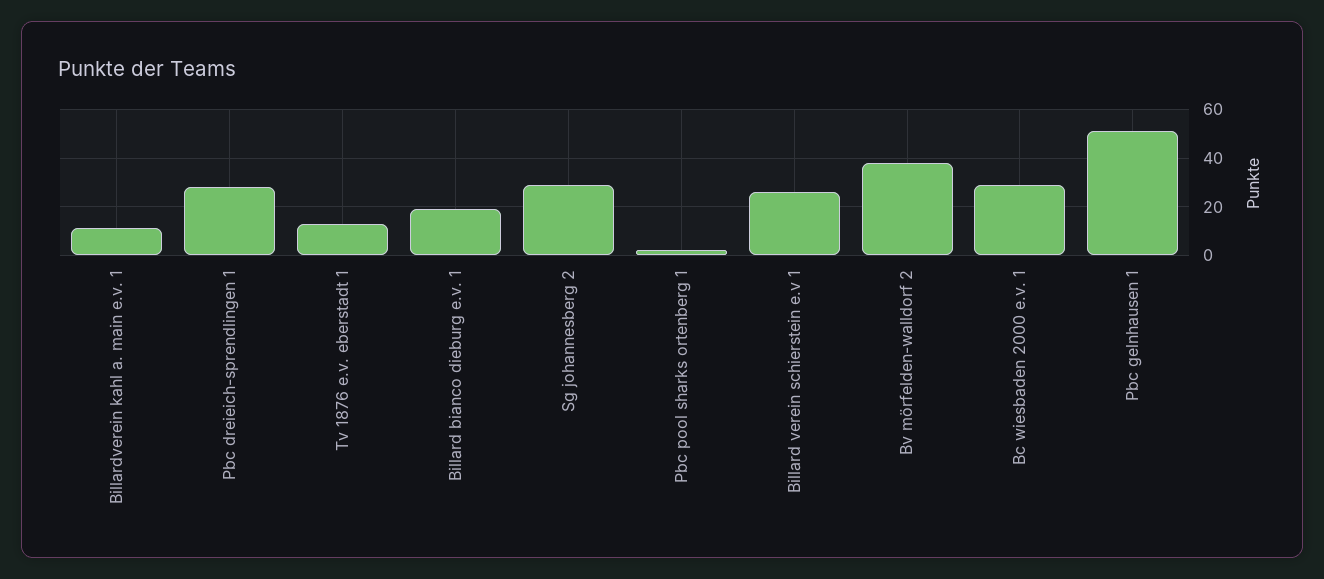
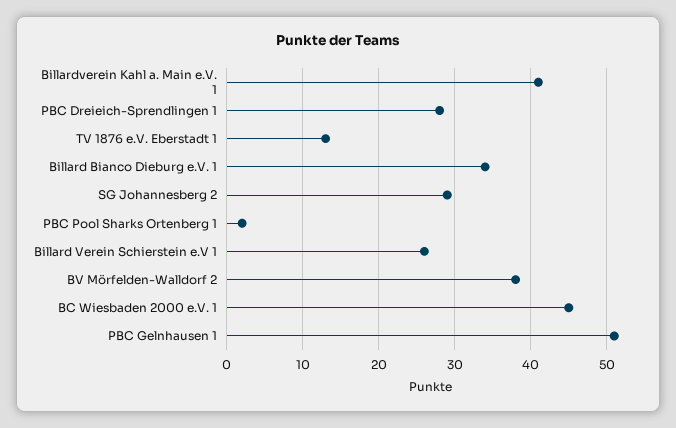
  {
-   "Billardverein kahl a. main e.v. 1": 10,
+   "Billardverein kahl a. main e.v. 1": 41,
    "Pbc dreieich-sprendlingen 1": 28,
    "Tv 1876 e.v. eberstadt 1": 13,
-   "Billard bianco dieburg e.v. 1": 20,
+   "Billard bianco dieburg e.v. 1": 34,
    "Sg johannesberg 2": 29,
    "Pbc pool sharks ortenberg 1": 2,
    "Billard verein schierstein e.v 1": 26,
    "Bv mörfelden-walldorf 2": 38,
-   "Bc wiesbaden 2000 e.v. 1": 30,
+   "Bc wiesbaden 2000 e.v. 1": 45,
    "Pbc gelnhausen 1": 51
  }

